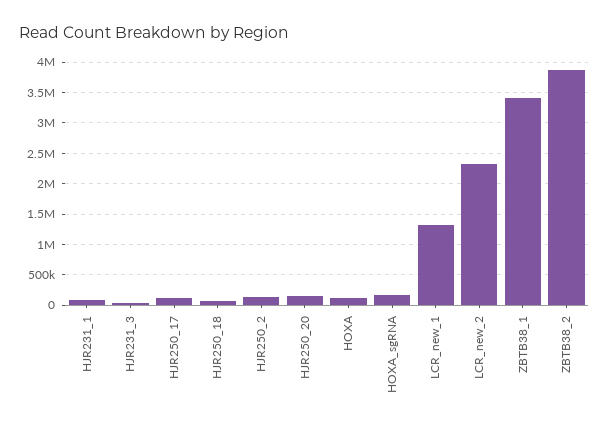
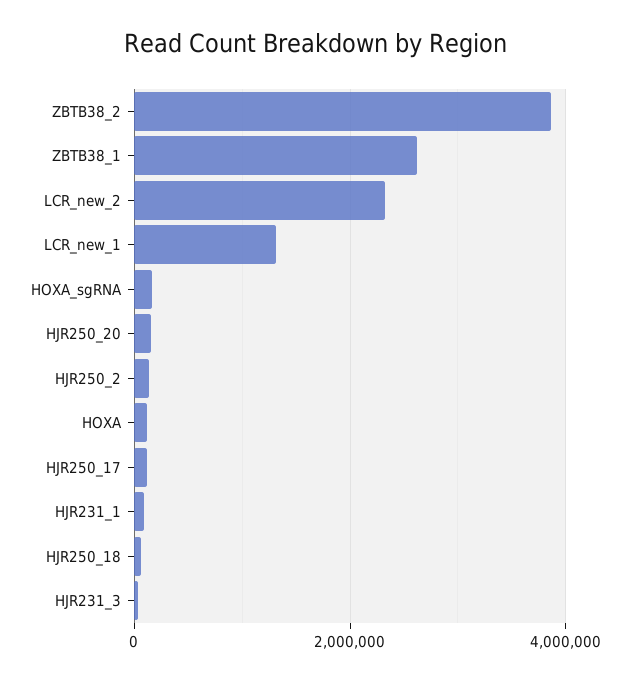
  {
    "HJR231_1": 100000,
    "HJR231_3": 0,
    "HJR250_17": 100000,
    "HJR250_18": 100000,
    "HJR250_2": 100000,
    "HJR250_20": 200000,
    "HOXA": 100000,
    "HOXA_sgRNA": 200000,
    "LCR_new_1": 1300000,
    "LCR_new_2": 2300000,
-   "ZBTB38_1": 3400000,
+   "ZBTB38_1": 2600000,
    "ZBTB38_2": 3900000
  }

